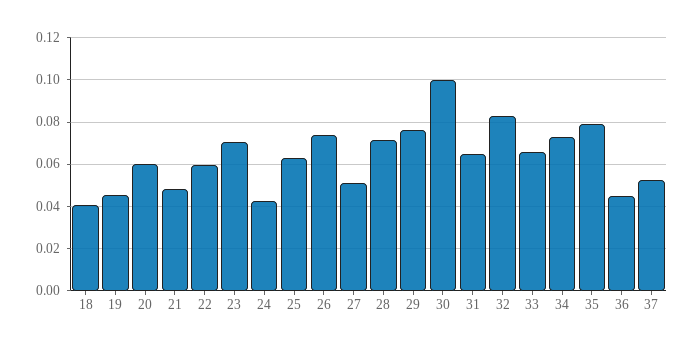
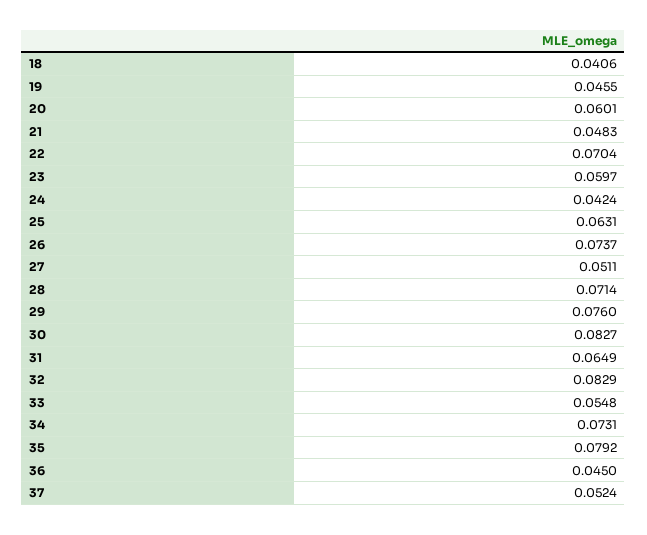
  {
    "18": 0.0406,
    "19": 0.0455,
    "20": 0.0601,
    "21": 0.0483,
-   "22": 0.06,
+   "22": 0.0704,
-   "23": 0.07,
+   "23": 0.0597,
    "24": 0.0424,
    "25": 0.0631,
    "26": 0.0737,
    "27": 0.0511,
    "28": 0.0714,
    "29": 0.076,
-   "30": 0.1,
+   "30": 0.0827,
    "31": 0.0649,
    "32": 0.0829,
-   "33": 0.065,
+   "33": 0.0548,
    "34": 0.0731,
    "35": 0.0792,
    "36": 0.045,
    "37": 0.0524
  }

